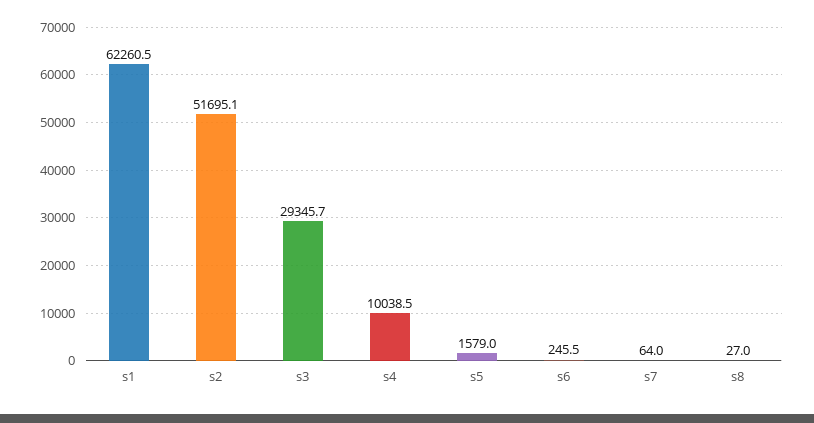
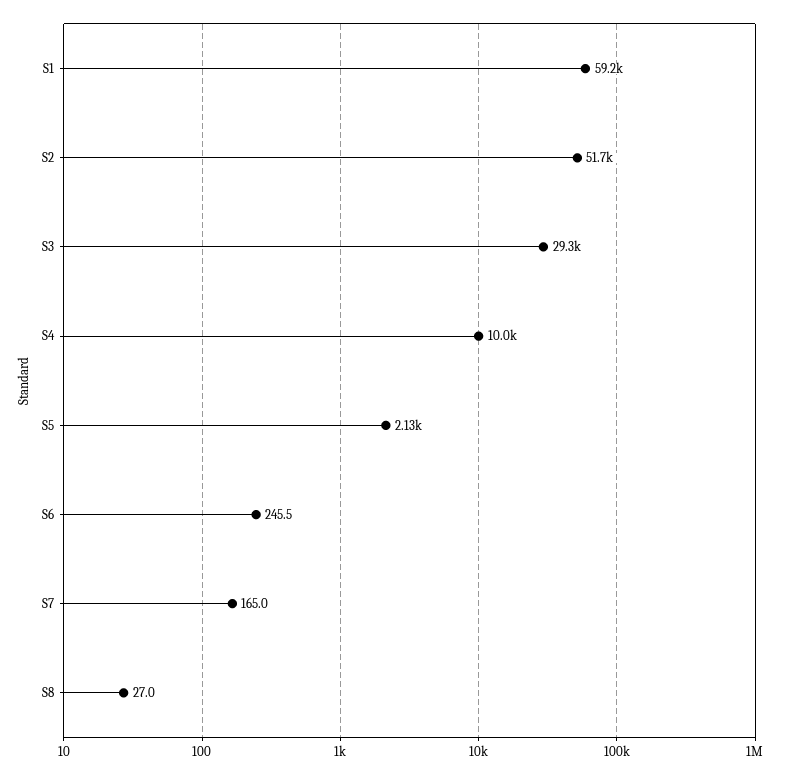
  {
-   "s1": 62260.5,
+   "s1": 59200,
    "s2": 51695.1,
    "s3": 29345.7,
    "s4": 10038.5,
-   "s5": 1579,
+   "s5": 2130,
    "s6": 245.5,
-   "s7": 64,
+   "s7": 165,
    "s8": 27
  }

